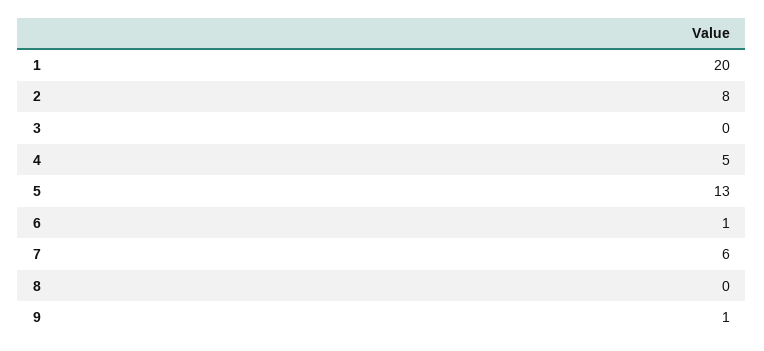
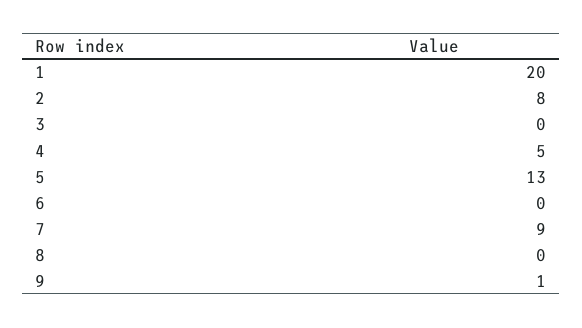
  {
    "1": 20,
    "2": 8,
    "3": 0,
    "4": 5,
    "5": 13,
-   "6": 1,
+   "6": 0,
-   "7": 6,
+   "7": 9,
    "8": 0,
    "9": 1
  }

